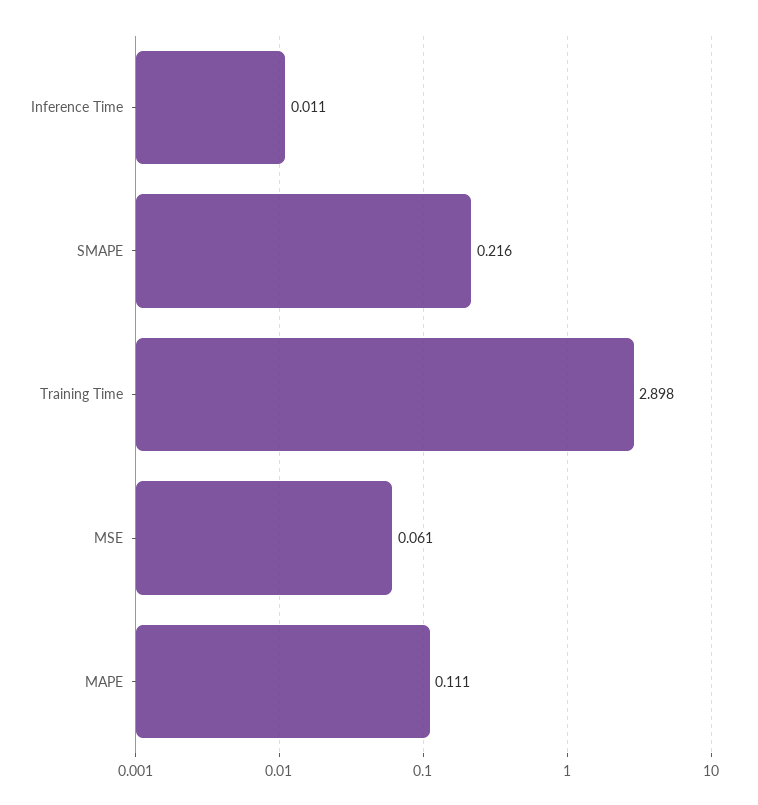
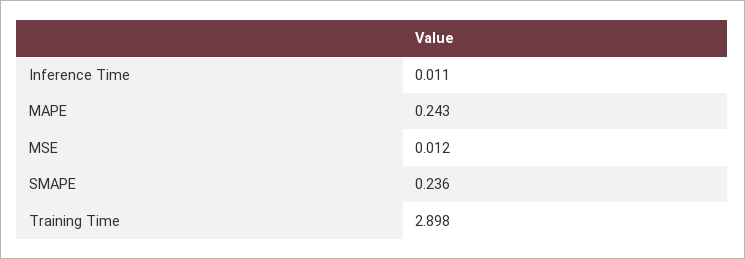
  {
    "Inference Time": 0.011,
-   "SMAPE": 0.216,
+   "SMAPE": 0.236,
    "Training Time": 2.898,
-   "MSE": 0.061,
+   "MSE": 0.012,
-   "MAPE": 0.111
+   "MAPE": 0.243
  }

